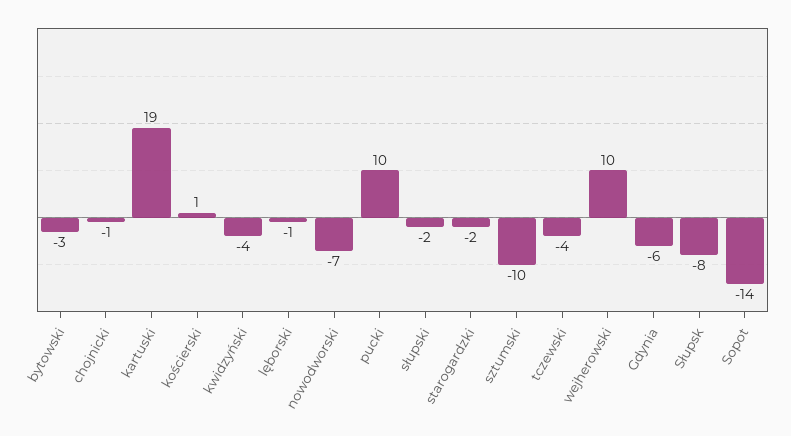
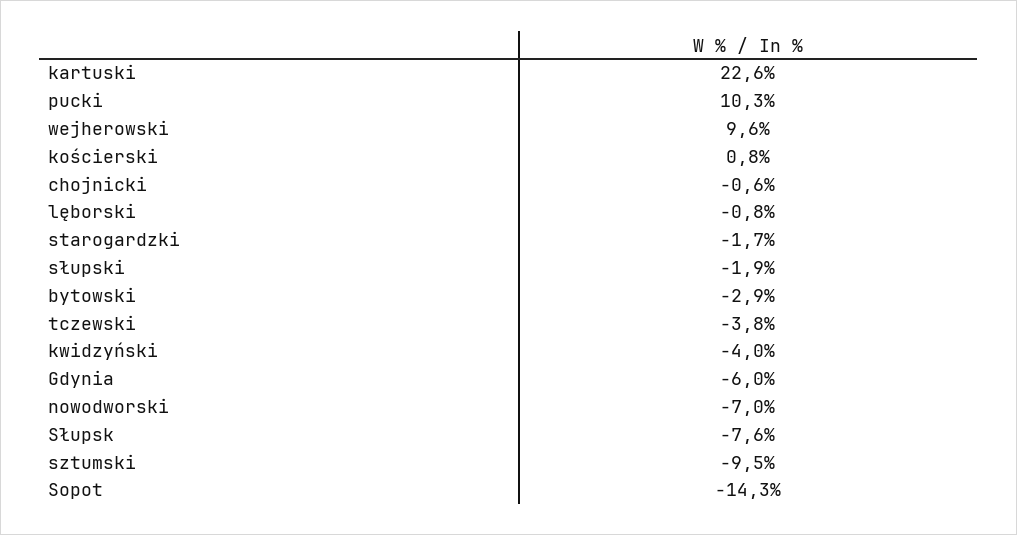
  {
    "bytowski": -2.9,
    "chojnicki": -0.6,
-   "kartuski": 19,
+   "kartuski": 22.6,
    "kościerski": 0.8,
    "kwidzyński": -4,
    "lęborski": -0.8,
    "nowodworski": -7,
    "pucki": 10.3,
    "słupski": -1.9,
    "starogardzki": -1.7,
    "sztumski": -9.5,
    "tczewski": -3.8,
    "wejherowski": 9.6,
    "Gdynia": -6,
    "Słupsk": -7.6,
    "Sopot": -14.3
  }

